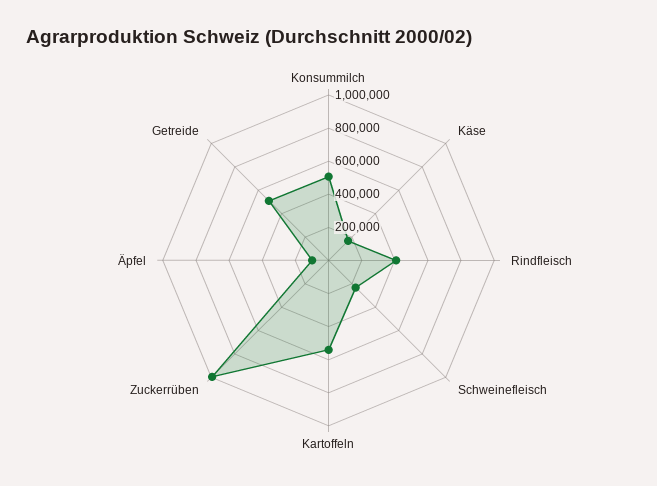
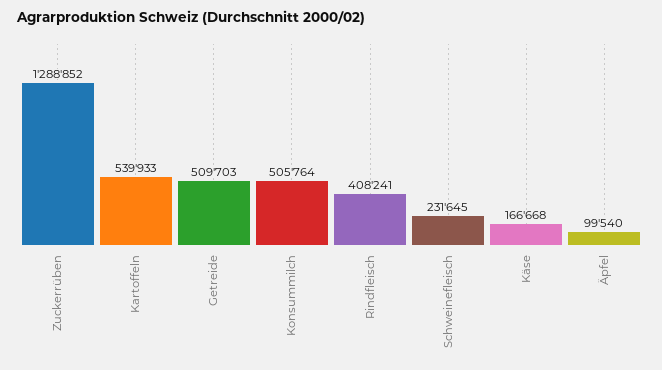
  {
    "Konsummilch": 505764,
    "Käse": 166668,
    "Rindfleisch": 408241,
    "Schweinefleisch": 231645,
    "Kartoffeln": 539933,
-   "Zuckerrüben": 1000000,
+   "Zuckerrüben": 1288852,
    "Äpfel": 99540,
    "Getreide": 509703
  }

